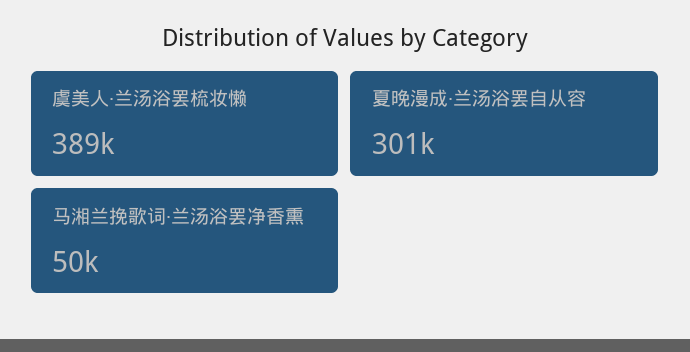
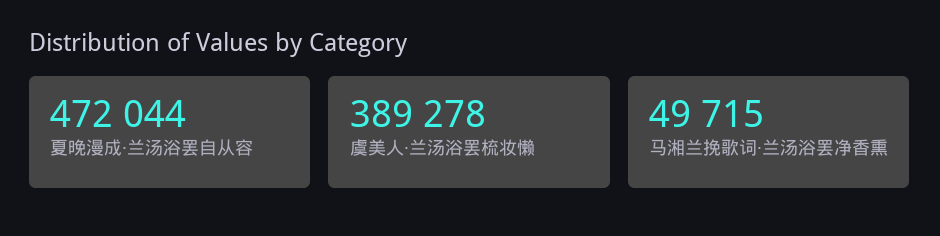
  {
    "虞美人·兰汤浴罢梳妆懒": 389278,
-   "夏晚漫成·兰汤浴罢自从容": 301000,
+   "夏晚漫成·兰汤浴罢自从容": 472044,
    "马湘兰挽歌词·兰汤浴罢净香熏": 49715
  }

